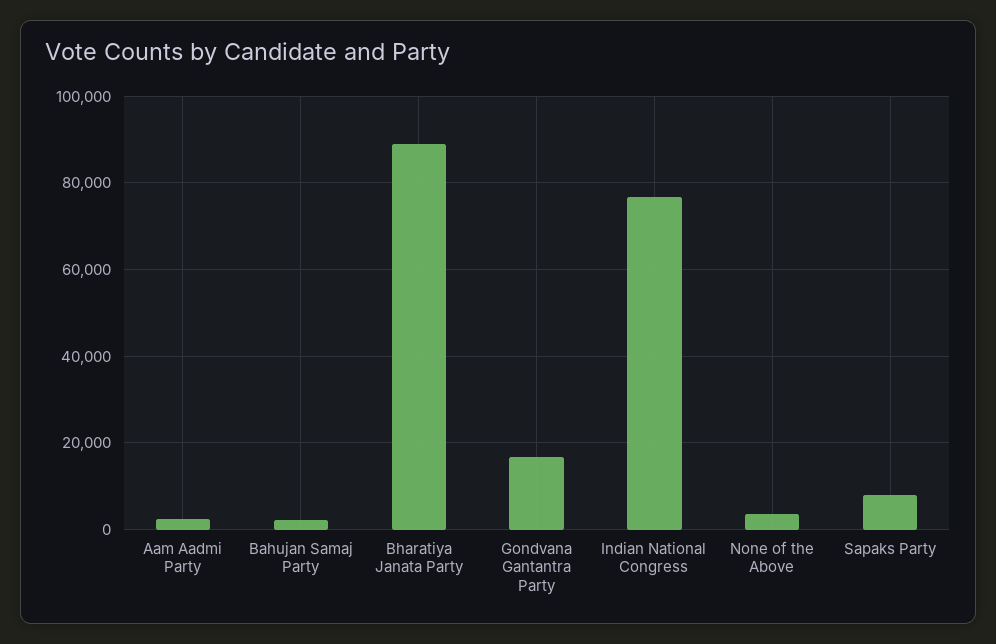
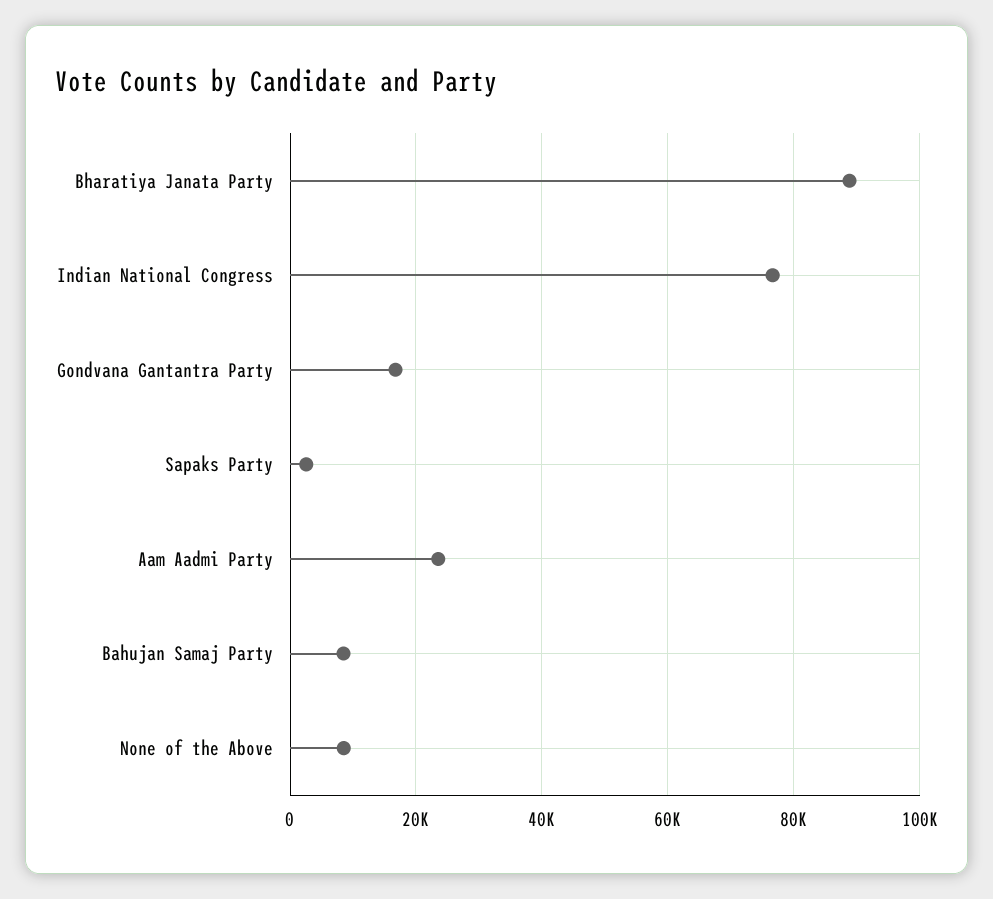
  {
-   "Aam Aadmi Party": 2000,
+   "Aam Aadmi Party": 24000,
-   "Bahujan Samaj Party": 2000,
+   "Bahujan Samaj Party": 8000,
    "Bharatiya Janata Party": 88000,
    "Gondvana Gantantra Party": 16000,
    "Indian National Congress": 76000,
-   "None of the Above": 4000,
+   "None of the Above": 8000,
-   "Sapaks Party": 8000
+   "Sapaks Party": 2000
  }

